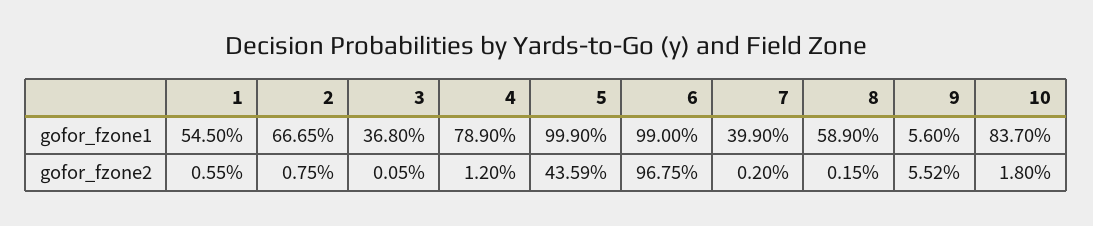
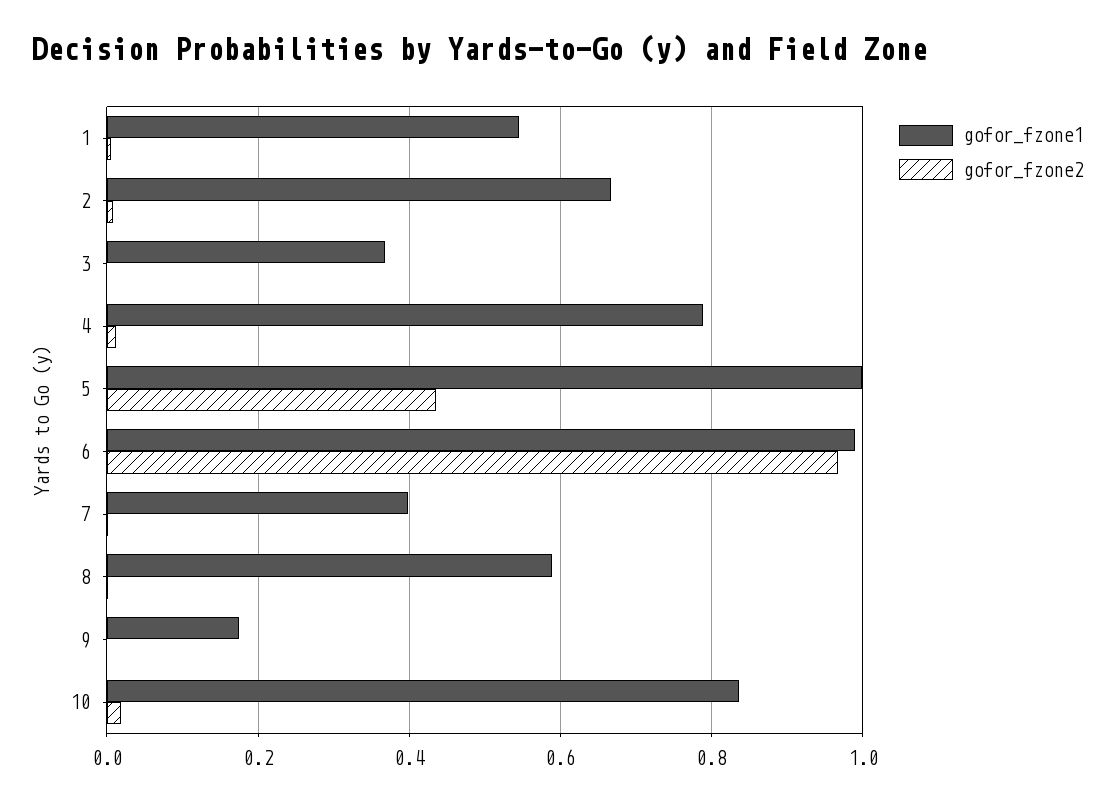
  {
    "gofor_fzone1": {
      "1": 0.545,
      "2": 0.6665,
      "3": 0.368,
      "4": 0.789,
      "5": 0.999,
      "6": 0.99,
      "7": 0.399,
      "8": 0.589,
-     "9": 0.056,
+     "9": 0.18,
      "10": 0.837
    },
    "gofor_fzone2": {
      "1": 0.0055,
      "2": 0.0075,
      "3": 0.0005,
      "4": 0.012,
      "5": 0.4359,
      "6": 0.9675,
      "7": 0.002,
      "8": 0.0015,
-     "9": 0.0552,
+     "9": 0,
      "10": 0.018
    }
  }

